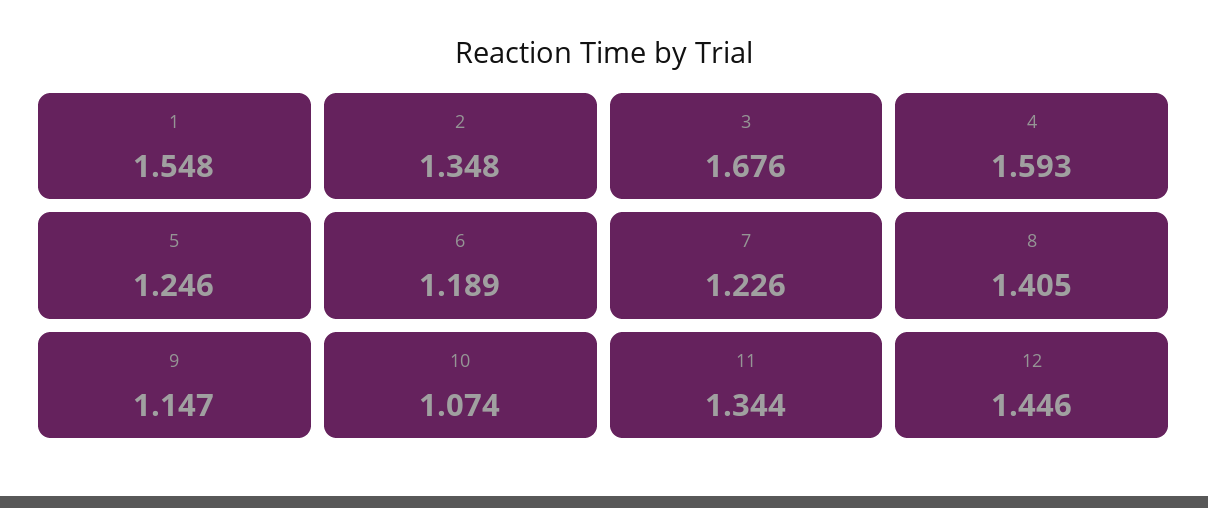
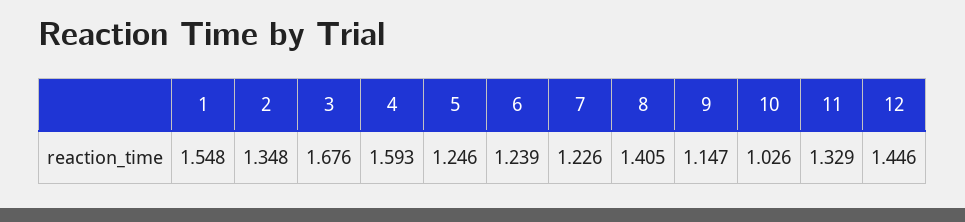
  {
    "1": 1.548,
    "2": 1.348,
    "3": 1.676,
    "4": 1.593,
    "5": 1.246,
-   "6": 1.189,
+   "6": 1.239,
    "7": 1.226,
    "8": 1.405,
    "9": 1.147,
-   "10": 1.074,
+   "10": 1.026,
-   "11": 1.344,
+   "11": 1.329,
    "12": 1.446
  }

